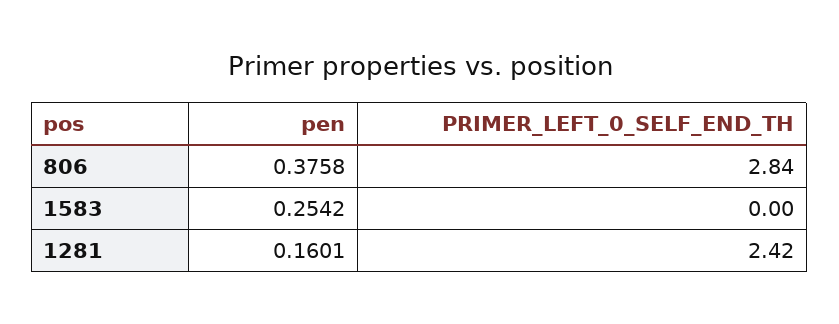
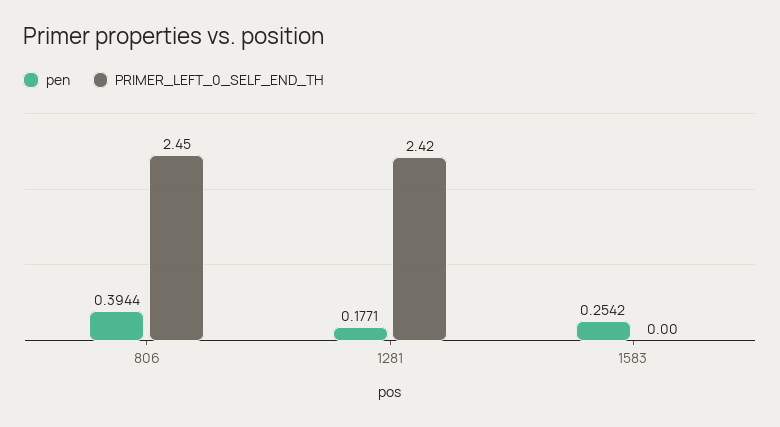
  {
    "pen": {
-     "806": 0.3758,
+     "806": 0.3944,
      "1583": 0.2542,
-     "1281": 0.1601
+     "1281": 0.1771
    },
    "PRIMER_LEFT_0_SELF_END_TH": {
-     "806": 2.84,
+     "806": 2.45,
      "1583": 0,
      "1281": 2.42
    }
  }

